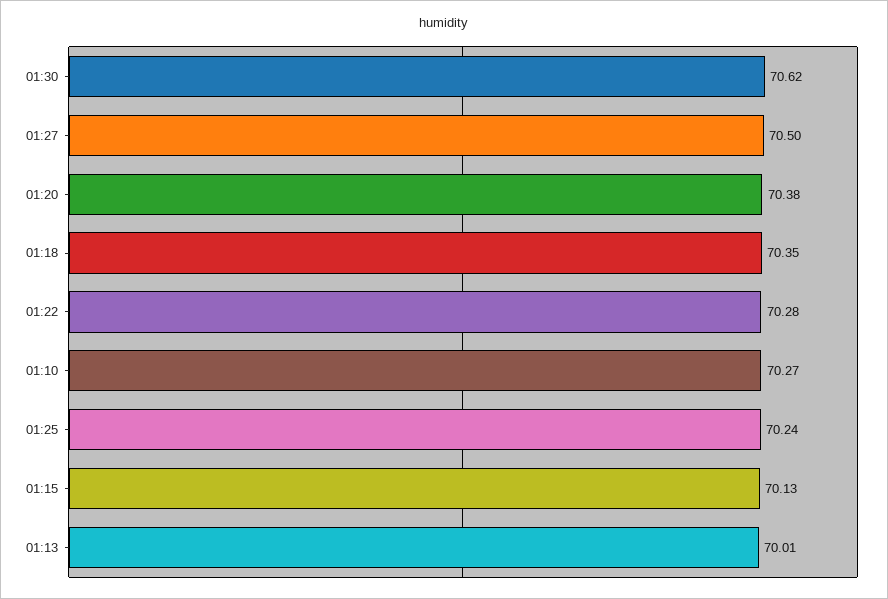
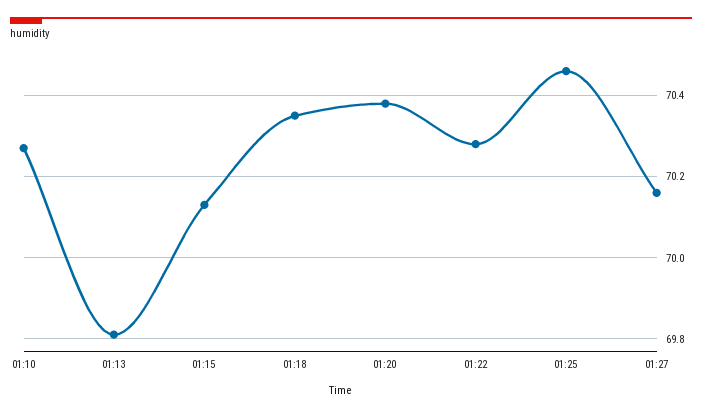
  {
-   "01:30": 70.62,
-   "01:27": 70.5,
+   "01:27": 70.15,
    "01:20": 70.38,
    "01:18": 70.35,
    "01:22": 70.28,
    "01:10": 70.27,
-   "01:25": 70.24,
+   "01:25": 70.45,
    "01:15": 70.13,
-   "01:13": 70.01
+   "01:13": 69.8
  }

